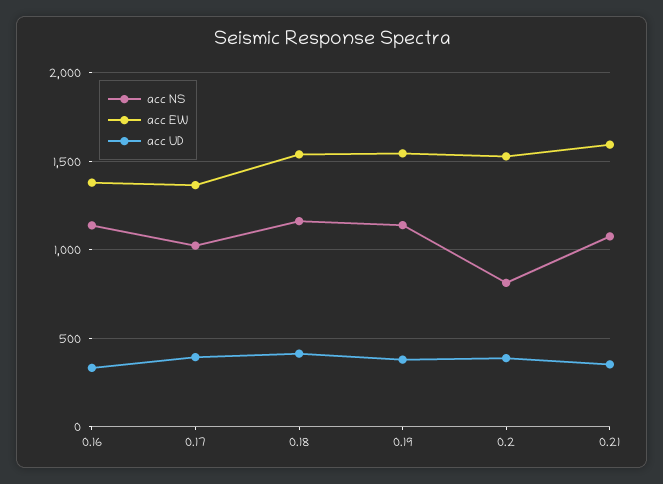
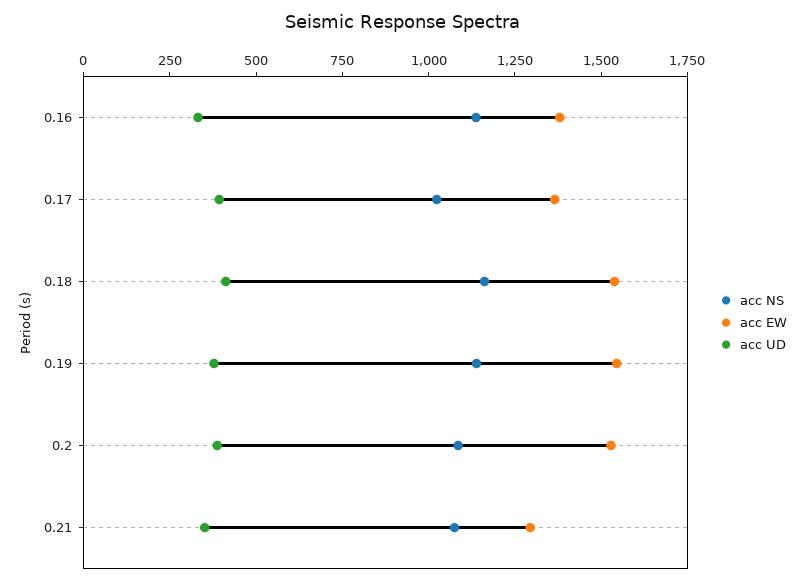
  {
    "acc NS": {
      "0.16": 1150,
      "0.17": 1000,
      "0.18": 1150,
      "0.19": 1150,
-     "0.2": 800,
+     "0.2": 1100,
      "0.21": 1050
    },
    "acc EW": {
      "0.16": 1400,
      "0.17": 1350,
      "0.18": 1550,
      "0.19": 1550,
      "0.2": 1550,
-     "0.21": 1600
+     "0.21": 1300
    },
    "acc UD": {
      "0.16": 350,
      "0.17": 400,
      "0.18": 400,
      "0.19": 400,
      "0.2": 400,
      "0.21": 350
    }
  }

